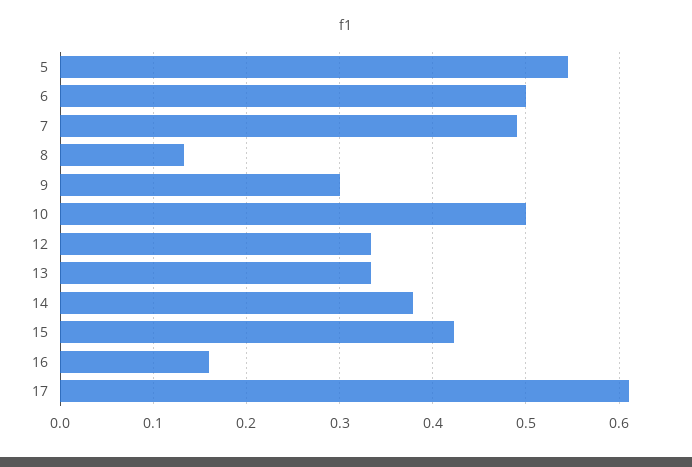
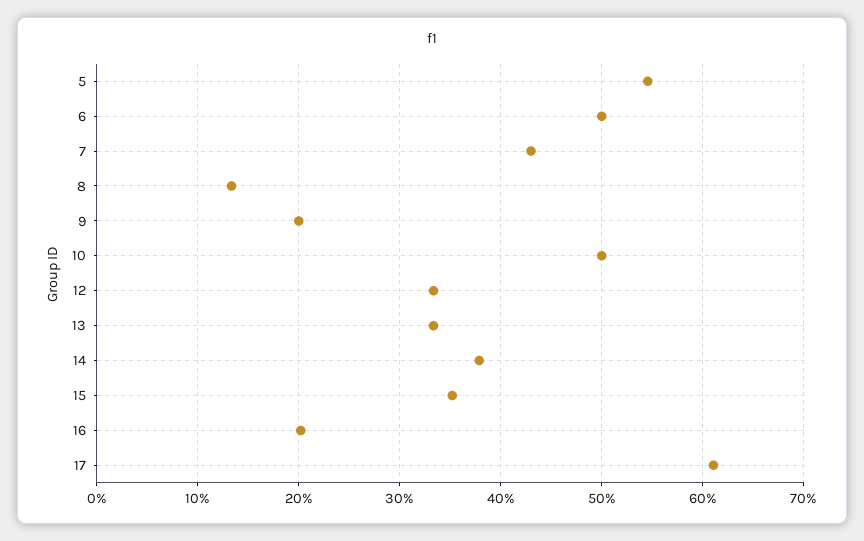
  {
    "5": 0.55,
    "6": 0.5,
-   "7": 0.49,
+   "7": 0.43,
    "8": 0.13,
-   "9": 0.3,
+   "9": 0.2,
    "10": 0.5,
    "12": 0.33,
    "13": 0.33,
    "14": 0.38,
-   "15": 0.42,
+   "15": 0.35,
-   "16": 0.16,
+   "16": 0.2,
    "17": 0.61
  }

